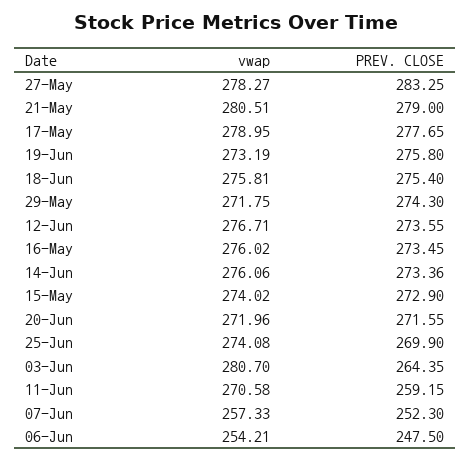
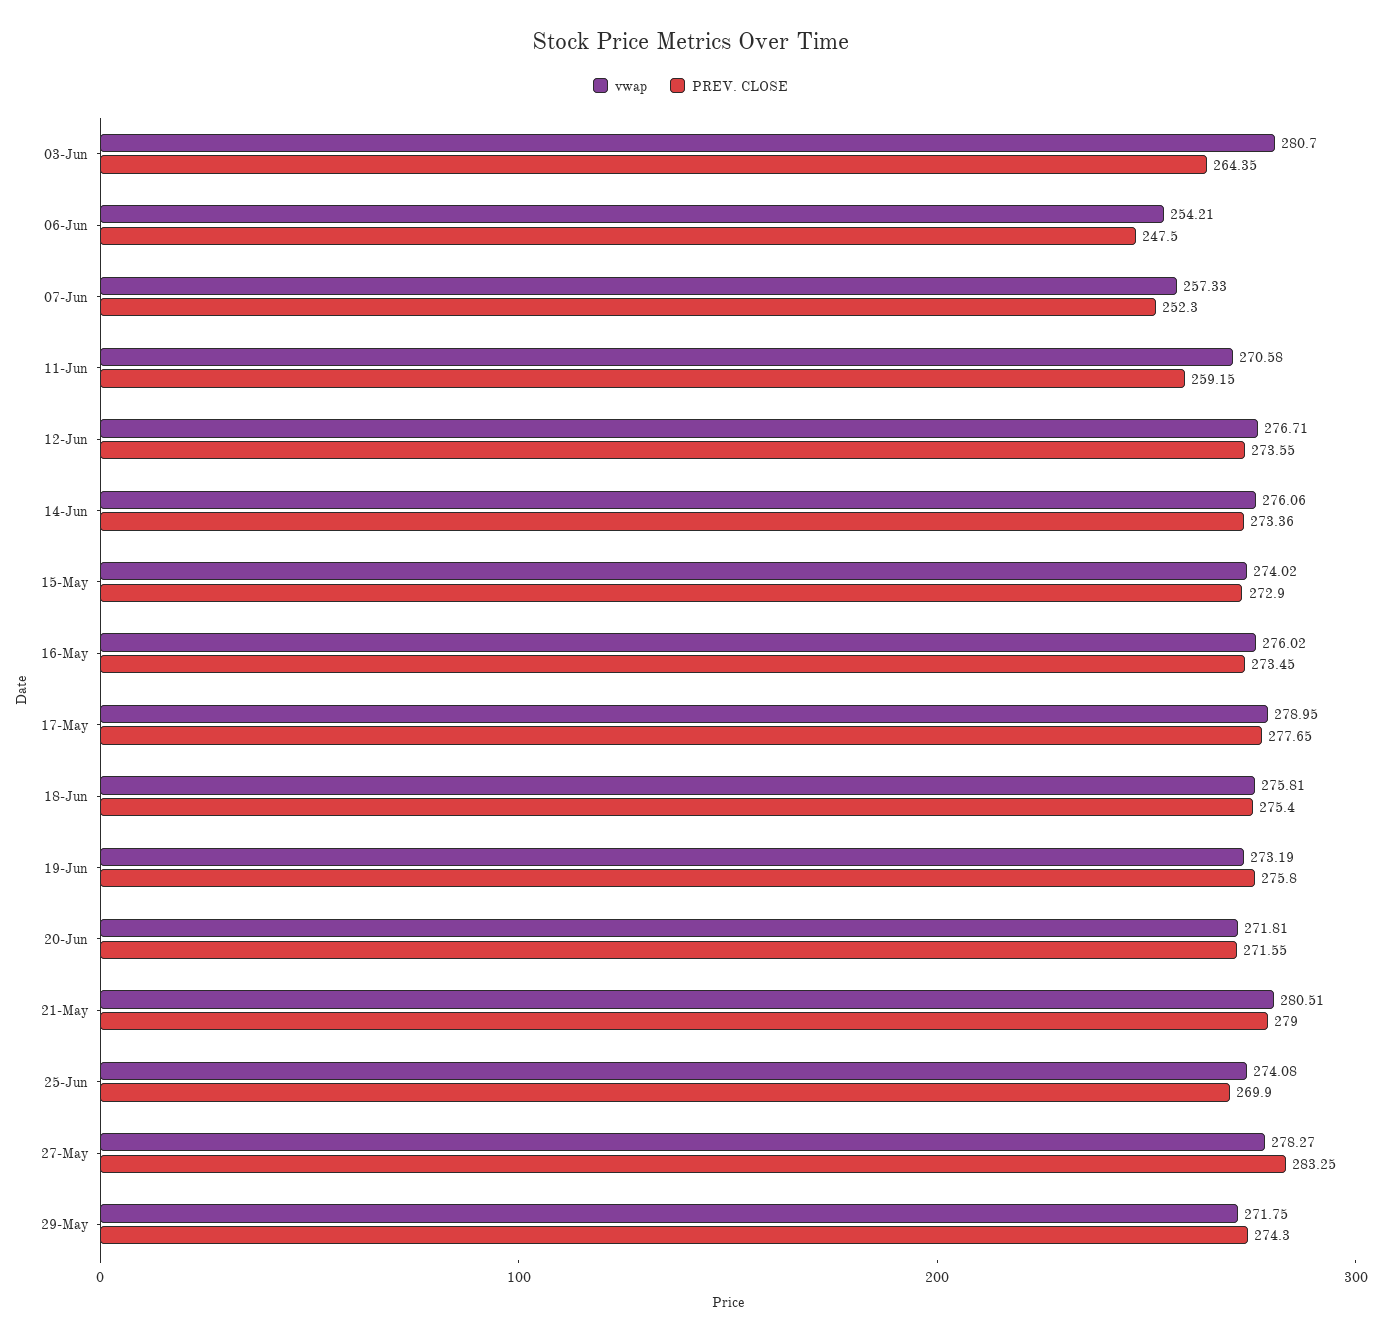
  {
    "vwap": {
      "27-May": 278.27,
      "21-May": 280.51,
      "17-May": 278.95,
      "19-Jun": 273.19,
      "18-Jun": 275.81,
      "29-May": 271.75,
      "12-Jun": 276.71,
      "16-May": 276.02,
      "14-Jun": 276.06,
      "15-May": 274.02,
-     "20-Jun": 271.96,
+     "20-Jun": 271.81,
      "25-Jun": 274.08,
      "03-Jun": 280.7,
      "11-Jun": 270.58,
      "07-Jun": 257.33,
      "06-Jun": 254.21
    },
    "PREV. CLOSE": {
      "27-May": 283.25,
      "21-May": 279,
      "17-May": 277.65,
      "19-Jun": 275.8,
      "18-Jun": 275.4,
      "29-May": 274.3,
      "12-Jun": 273.55,
      "16-May": 273.45,
      "14-Jun": 273.36,
      "15-May": 272.9,
      "20-Jun": 271.55,
      "25-Jun": 269.9,
      "03-Jun": 264.35,
      "11-Jun": 259.15,
      "07-Jun": 252.3,
      "06-Jun": 247.5
    }
  }

